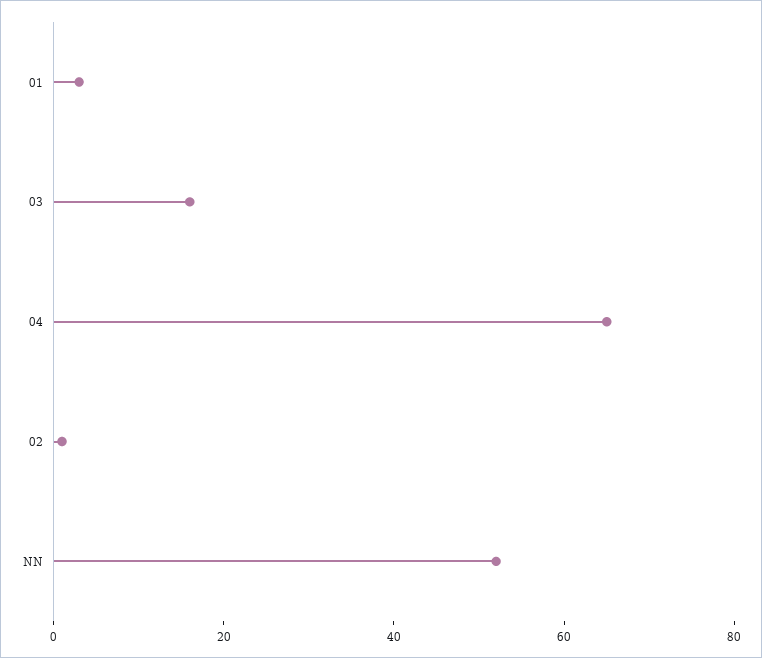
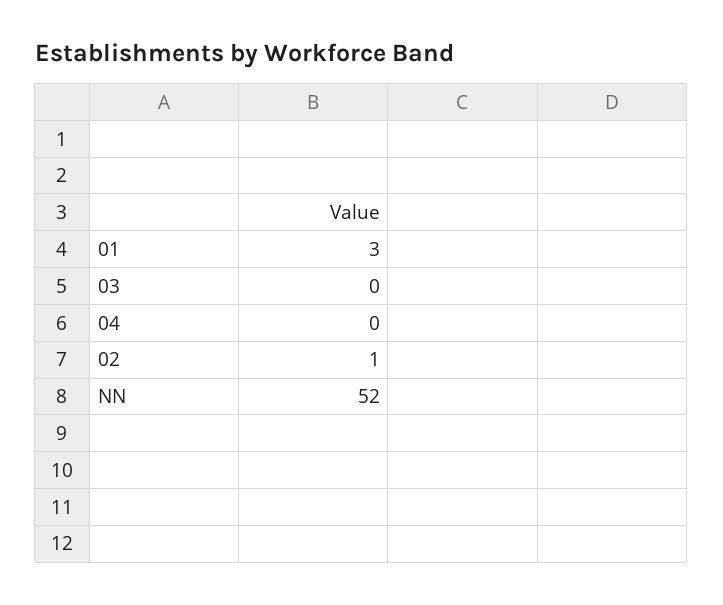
  {
    "01": 3,
-   "03": 15,
+   "03": 0,
-   "04": 65,
+   "04": 0,
    "02": 1,
    "NN": 52
  }

